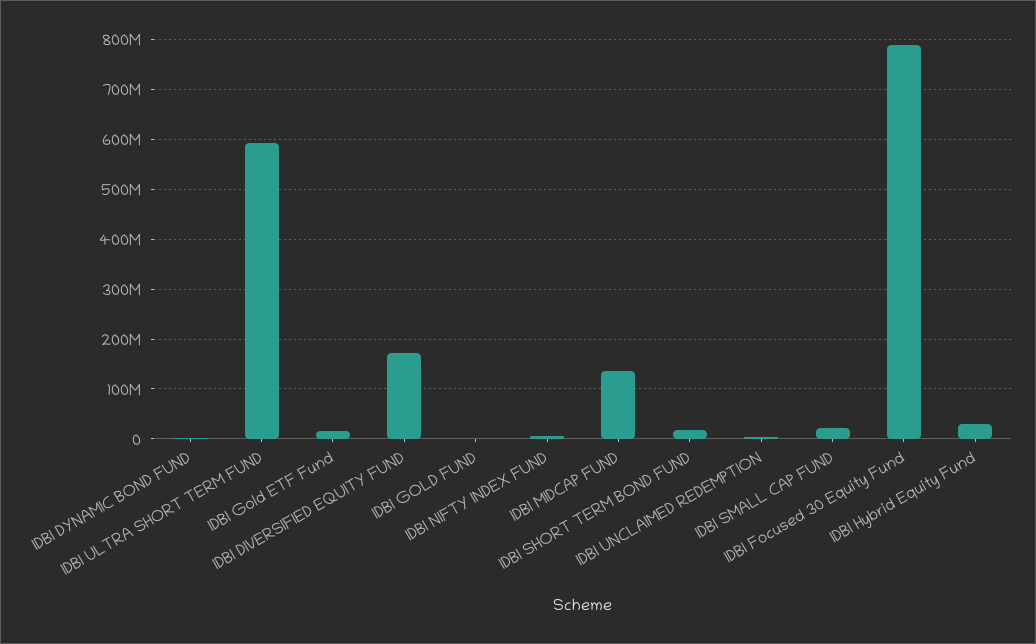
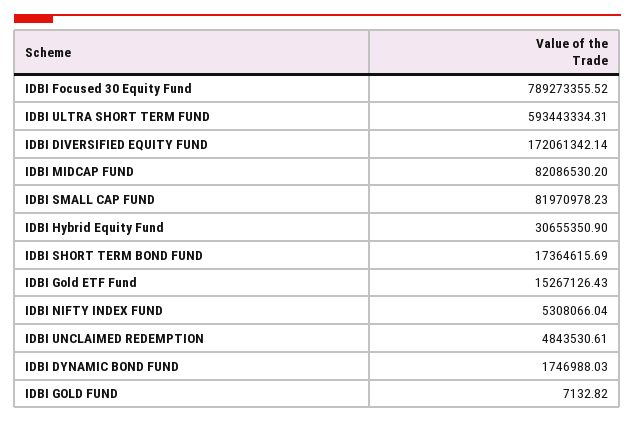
  {
    "IDBI DYNAMIC BOND FUND": 1746988.03,
    "IDBI ULTRA SHORT TERM FUND": 593443334.31,
    "IDBI Gold ETF Fund": 15267126.43,
    "IDBI DIVERSIFIED EQUITY FUND": 172061342.14,
    "IDBI GOLD FUND": 7132.82,
    "IDBI NIFTY INDEX FUND": 5308066.04,
-   "IDBI MIDCAP FUND": 140000000,
+   "IDBI MIDCAP FUND": 82086530.2,
    "IDBI SHORT TERM BOND FUND": 17364615.69,
    "IDBI UNCLAIMED REDEMPTION": 4843530.61,
-   "IDBI SMALL CAP FUND": 20000000,
+   "IDBI SMALL CAP FUND": 81970978.23,
    "IDBI Focused 30 Equity Fund": 789273355.52,
    "IDBI Hybrid Equity Fund": 30655350.9
  }

